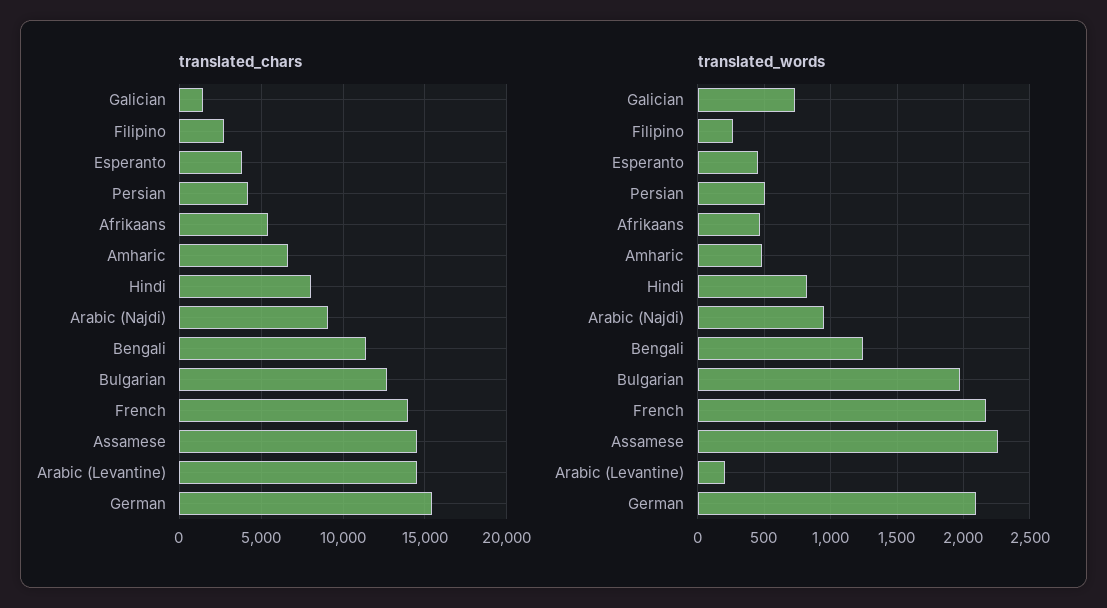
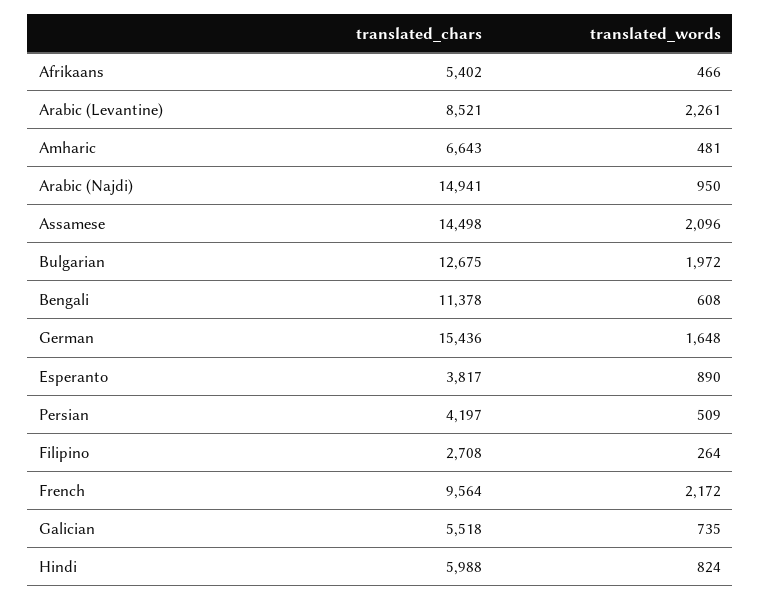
  {
    "translated_chars": {
-     "Galician": 1500,
+     "Galician": 5518,
      "Filipino": 2708,
      "Esperanto": 3817,
      "Persian": 4197,
      "Afrikaans": 5402,
      "Amharic": 6643,
-     "Hindi": 8000,
+     "Hindi": 5988,
-     "Arabic (Najdi)": 9000,
+     "Arabic (Najdi)": 14941,
      "Bengali": 11378,
      "Bulgarian": 12675,
-     "French": 14000,
+     "French": 9564,
      "Assamese": 14498,
-     "Arabic (Levantine)": 14500,
+     "Arabic (Levantine)": 8521,
      "German": 15436
    },
    "translated_words": {
      "Galician": 735,
      "Filipino": 264,
-     "Esperanto": 450,
+     "Esperanto": 890,
      "Persian": 509,
      "Afrikaans": 466,
      "Amharic": 481,
      "Hindi": 824,
      "Arabic (Najdi)": 950,
-     "Bengali": 1250,
+     "Bengali": 608,
      "Bulgarian": 1972,
      "French": 2172,
-     "Assamese": 2250,
+     "Assamese": 2096,
-     "Arabic (Levantine)": 200,
+     "Arabic (Levantine)": 2261,
-     "German": 2100
+     "German": 1648
    }
  }

